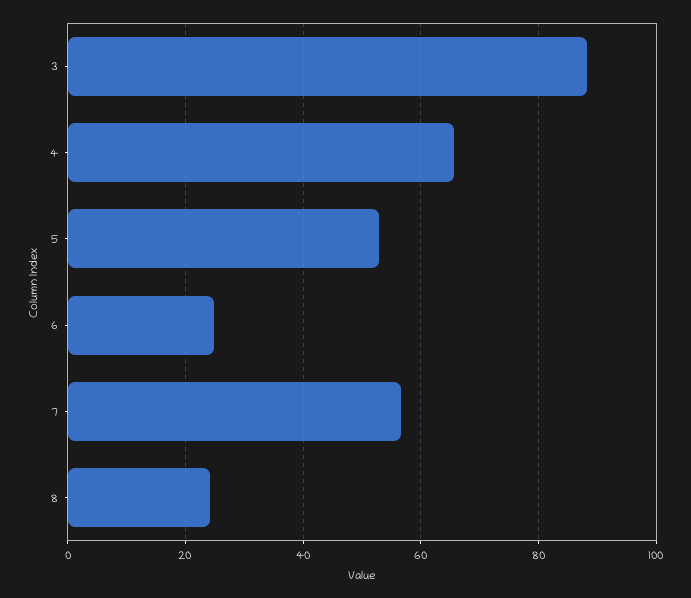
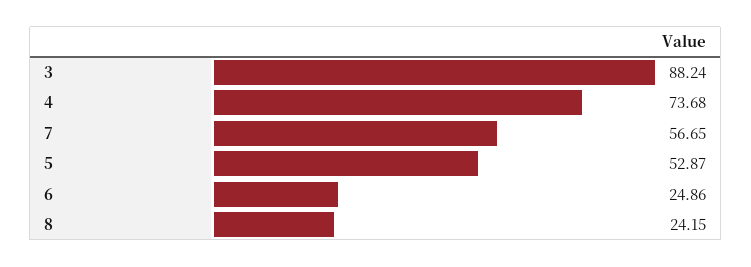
  {
    "3": 88.24,
-   "4": 66,
+   "4": 73.68,
    "5": 52.87,
    "6": 24.86,
    "7": 56.65,
    "8": 24.15
  }

